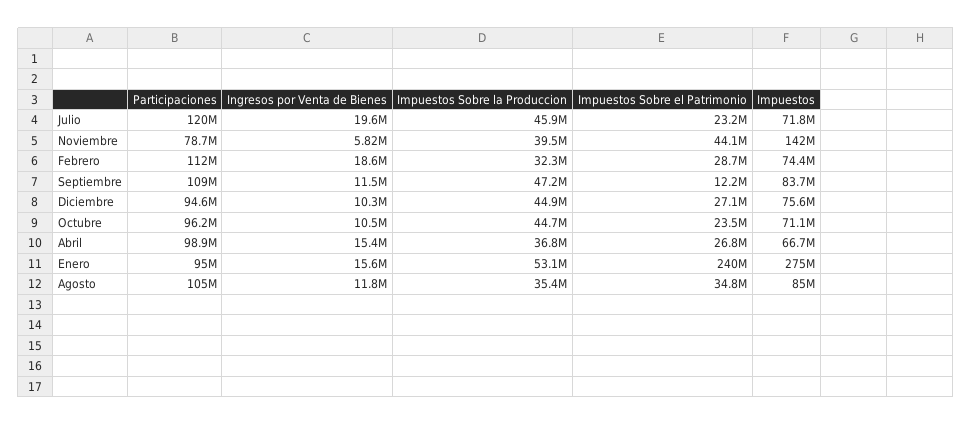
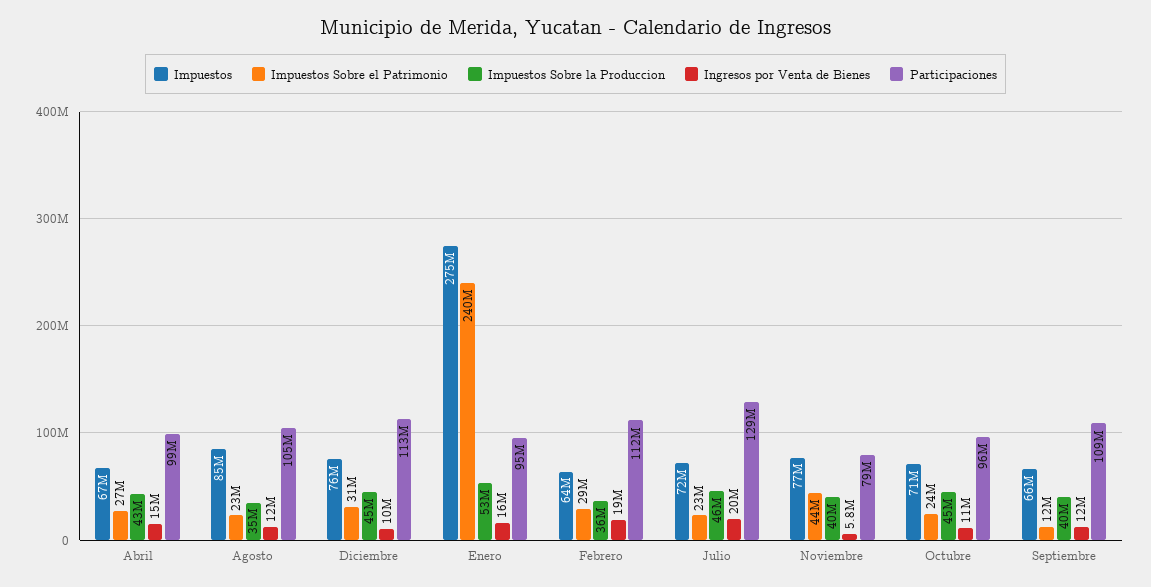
  {
    "Participaciones": {
-     "Julio": 120000000,
+     "Julio": 129000000,
      "Noviembre": 78700000,
      "Febrero": 112000000,
      "Septiembre": 109000000,
-     "Diciembre": 94600000,
+     "Diciembre": 113000000,
      "Octubre": 96200000,
      "Abril": 98900000,
      "Enero": 95000000,
      "Agosto": 105000000
    },
    "Ingresos por Venta de Bienes": {
      "Julio": 19600000,
      "Noviembre": 5820000,
      "Febrero": 18600000,
      "Septiembre": 11500000,
      "Diciembre": 10300000,
      "Octubre": 10500000,
      "Abril": 15400000,
      "Enero": 15600000,
      "Agosto": 11800000
    },
    "Impuestos Sobre la Produccion": {
      "Julio": 45900000,
      "Noviembre": 39500000,
-     "Febrero": 32300000,
+     "Febrero": 36000000,
-     "Septiembre": 47200000,
+     "Septiembre": 40000000,
      "Diciembre": 44900000,
      "Octubre": 44700000,
-     "Abril": 36800000,
+     "Abril": 43000000,
      "Enero": 53100000,
      "Agosto": 35400000
    },
    "Impuestos Sobre el Patrimonio": {
      "Julio": 23200000,
      "Noviembre": 44100000,
      "Febrero": 28700000,
      "Septiembre": 12200000,
-     "Diciembre": 27100000,
+     "Diciembre": 31000000,
      "Octubre": 23500000,
      "Abril": 26800000,
      "Enero": 240000000,
-     "Agosto": 34800000
+     "Agosto": 23000000
    },
    "Impuestos": {
      "Julio": 71800000,
-     "Noviembre": 142000000,
+     "Noviembre": 77000000,
-     "Febrero": 74400000,
+     "Febrero": 64000000,
-     "Septiembre": 83700000,
+     "Septiembre": 66000000,
      "Diciembre": 75600000,
      "Octubre": 71100000,
      "Abril": 66700000,
      "Enero": 275000000,
      "Agosto": 85000000
    }
  }

